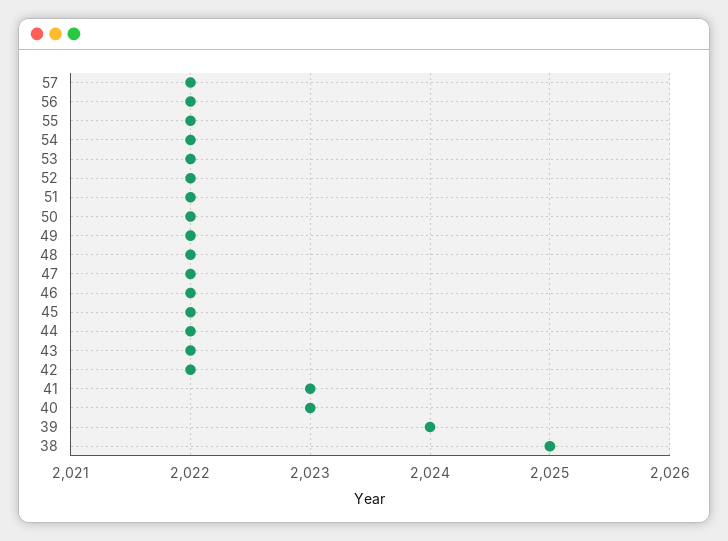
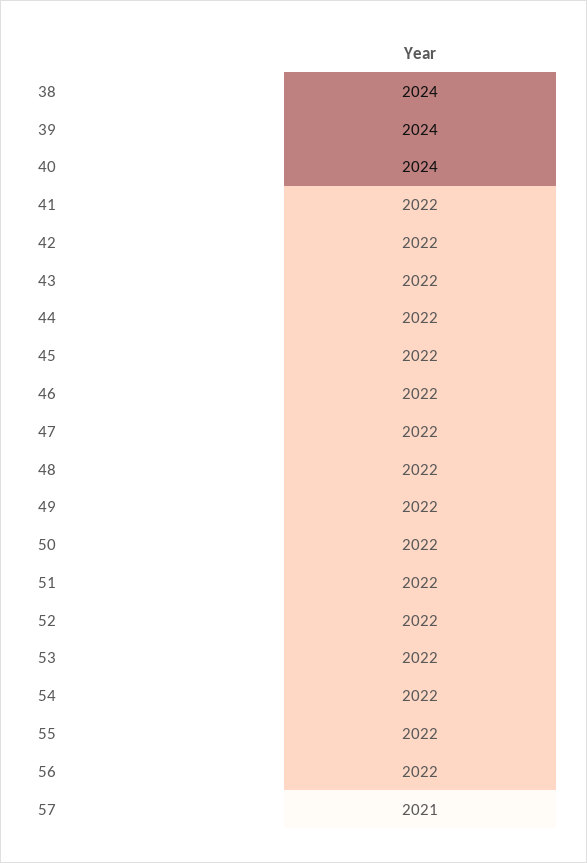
  {
-   "57": 2022,
+   "57": 2021,
    "56": 2022,
    "55": 2022,
    "54": 2022,
    "53": 2022,
    "52": 2022,
    "51": 2022,
    "50": 2022,
    "49": 2022,
    "48": 2022,
    "47": 2022,
    "46": 2022,
    "45": 2022,
    "44": 2022,
    "43": 2022,
    "42": 2022,
-   "41": 2023,
+   "41": 2022,
-   "40": 2023,
+   "40": 2024,
    "39": 2024,
-   "38": 2025
+   "38": 2024
  }

